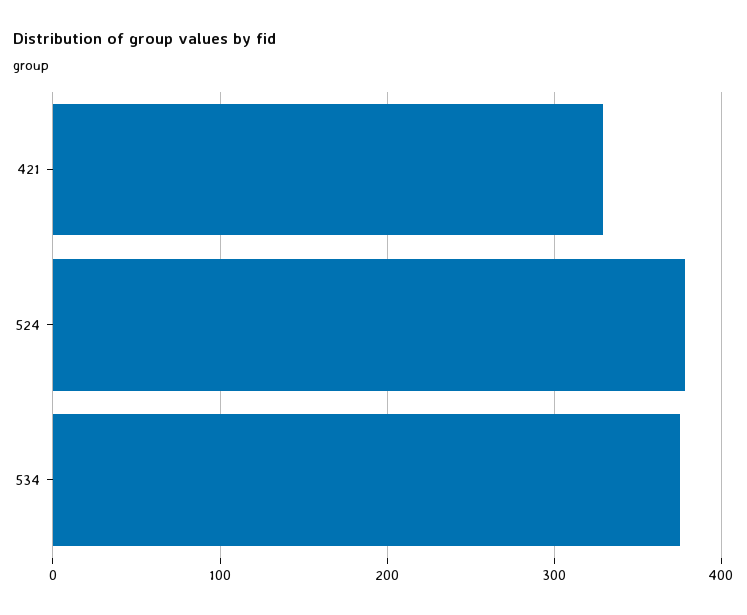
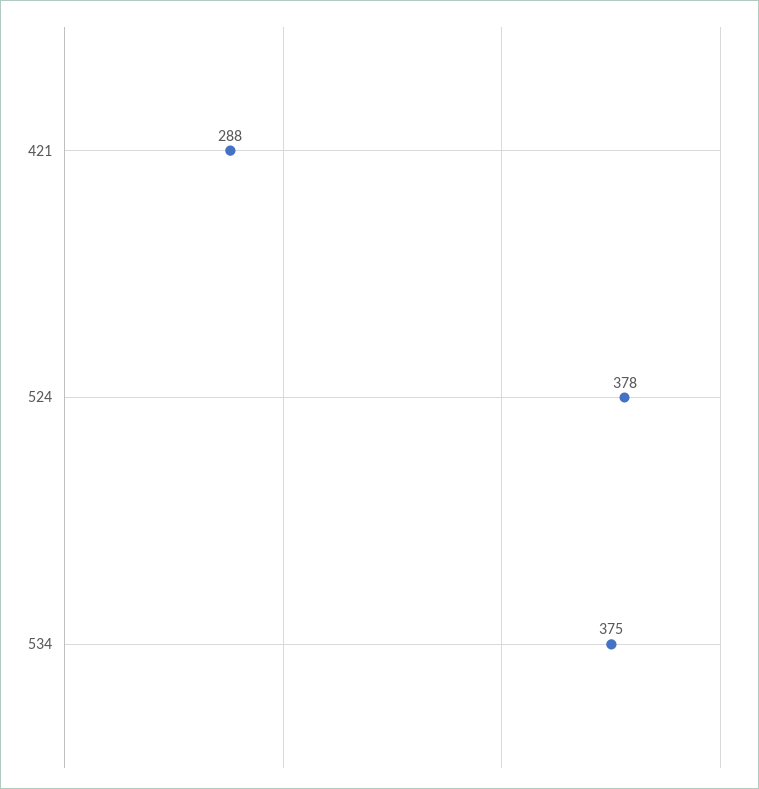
  {
-   "421": 330,
+   "421": 288,
    "524": 378,
    "534": 375
  }

